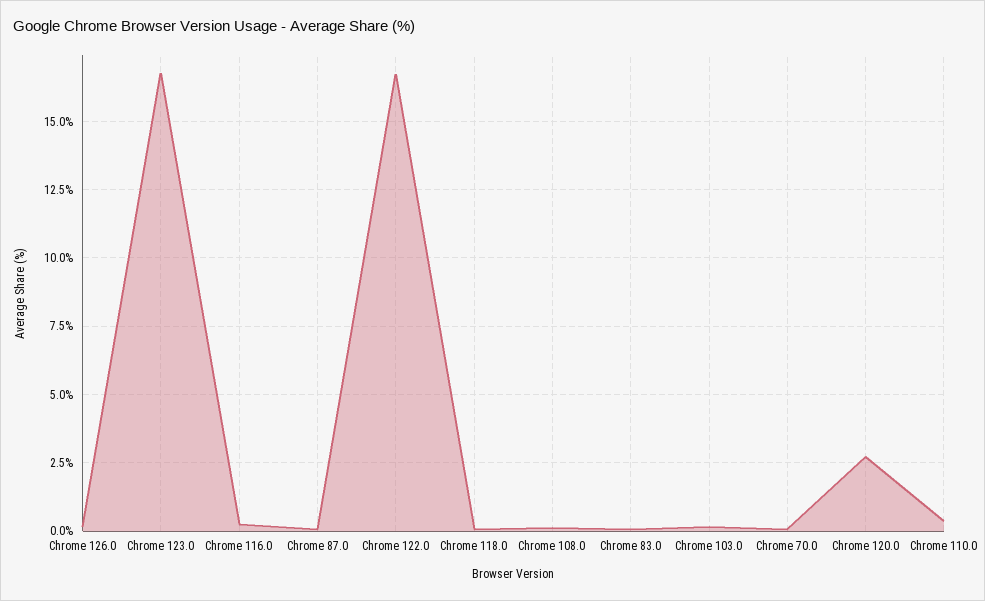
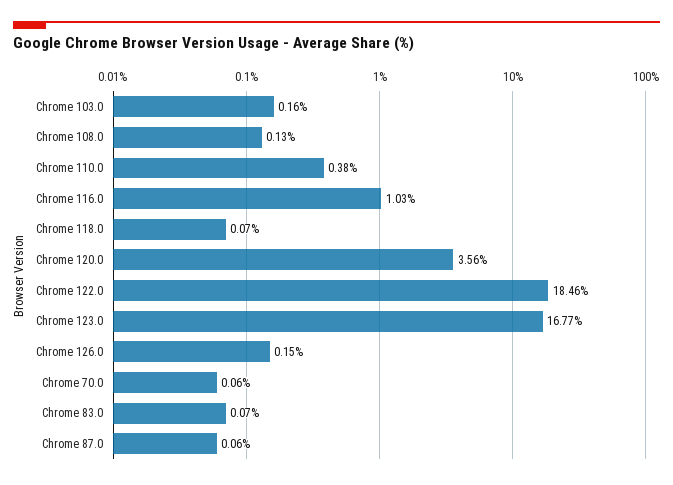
  {
    "Chrome 126.0": 0.15,
    "Chrome 123.0": 16.77,
-   "Chrome 116.0": 0.25,
+   "Chrome 116.0": 1.03,
    "Chrome 87.0": 0.06,
-   "Chrome 122.0": 16.75,
+   "Chrome 122.0": 18.46,
    "Chrome 118.0": 0.07,
    "Chrome 108.0": 0.13,
    "Chrome 83.0": 0.07,
    "Chrome 103.0": 0.16,
    "Chrome 70.0": 0.06,
-   "Chrome 120.0": 2.75,
+   "Chrome 120.0": 3.56,
    "Chrome 110.0": 0.38
  }

